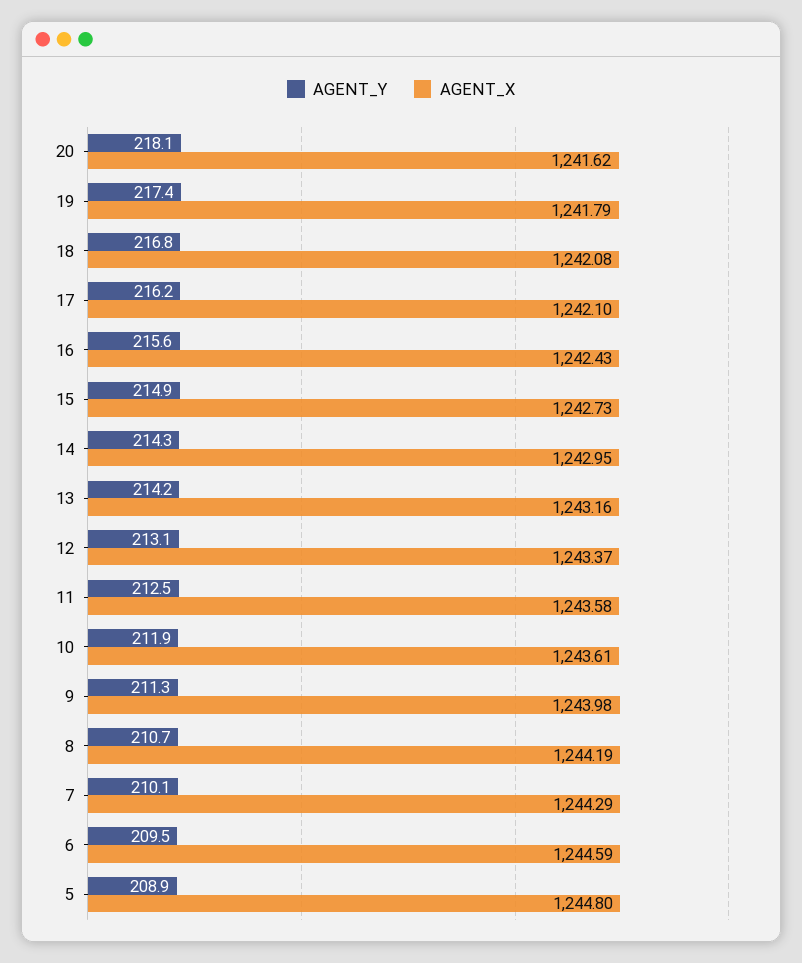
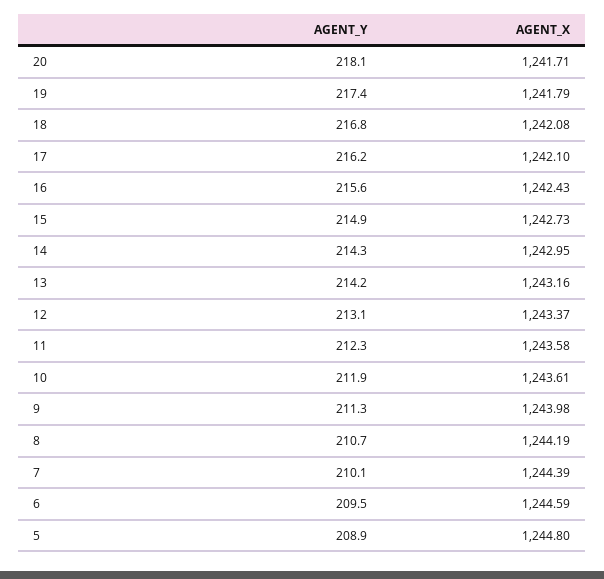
  {
    "AGENT_Y": {
      "20": 218.1,
      "19": 217.4,
      "18": 216.8,
      "17": 216.2,
      "16": 215.6,
      "15": 214.9,
      "14": 214.3,
      "13": 214.2,
      "12": 213.1,
-     "11": 212.5,
+     "11": 212.3,
      "10": 211.9,
      "9": 211.3,
      "8": 210.7,
      "7": 210.1,
      "6": 209.5,
      "5": 208.9
    },
    "AGENT_X": {
-     "20": 1241.62,
+     "20": 1241.71,
      "19": 1241.79,
      "18": 1242.08,
      "17": 1242.1,
      "16": 1242.43,
      "15": 1242.73,
      "14": 1242.95,
      "13": 1243.16,
      "12": 1243.37,
      "11": 1243.58,
      "10": 1243.61,
      "9": 1243.98,
      "8": 1244.19,
-     "7": 1244.29,
+     "7": 1244.39,
      "6": 1244.59,
      "5": 1244.8
    }
  }

